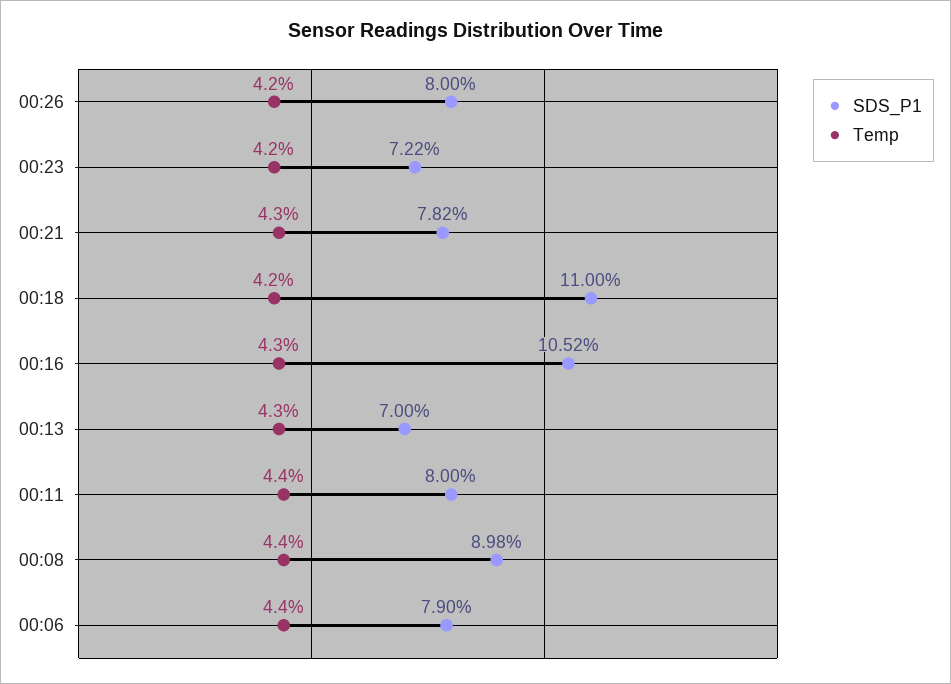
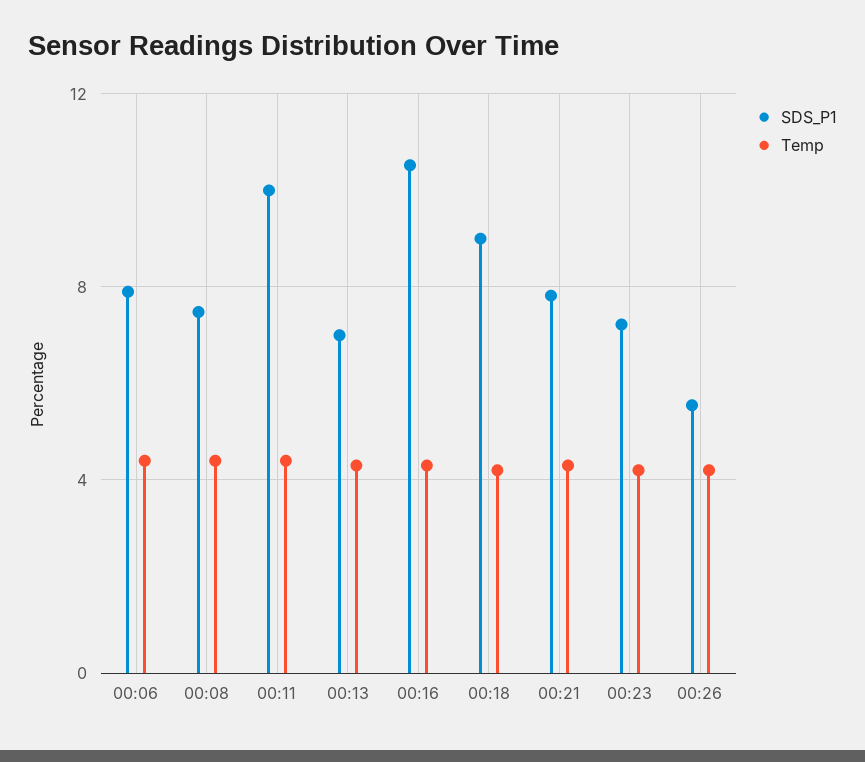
  {
    "SDS_P1": {
-     "00:26": 8,
+     "00:26": 5.5,
      "00:23": 7.22,
      "00:21": 7.82,
-     "00:18": 11,
+     "00:18": 9,
      "00:16": 10.52,
      "00:13": 7,
-     "00:11": 8,
+     "00:11": 10,
-     "00:08": 8.98,
+     "00:08": 7.5,
      "00:06": 7.9
    },
    "Temp": {
      "00:26": 4.2,
      "00:23": 4.2,
      "00:21": 4.3,
      "00:18": 4.2,
      "00:16": 4.3,
      "00:13": 4.3,
      "00:11": 4.4,
      "00:08": 4.4,
      "00:06": 4.4
    }
  }

